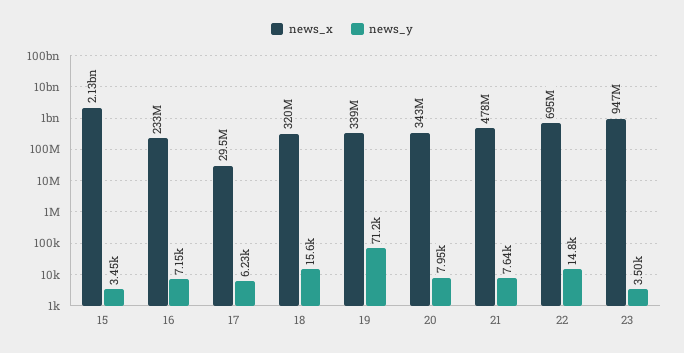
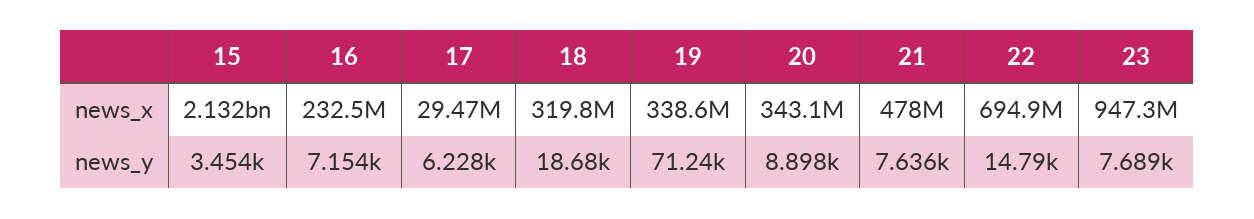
  {
    "news_x": {
      "15": 2132000000,
      "16": 232500000,
      "17": 29470000,
      "18": 319800000,
      "19": 338600000,
      "20": 343100000,
      "21": 478000000,
      "22": 694900000,
      "23": 947300000
    },
    "news_y": {
      "15": 3454,
      "16": 7154,
      "17": 6228,
-     "18": 15600,
+     "18": 18680,
      "19": 71240,
-     "20": 7950,
+     "20": 8898,
      "21": 7636,
      "22": 14790,
-     "23": 3500
+     "23": 7689
    }
  }

